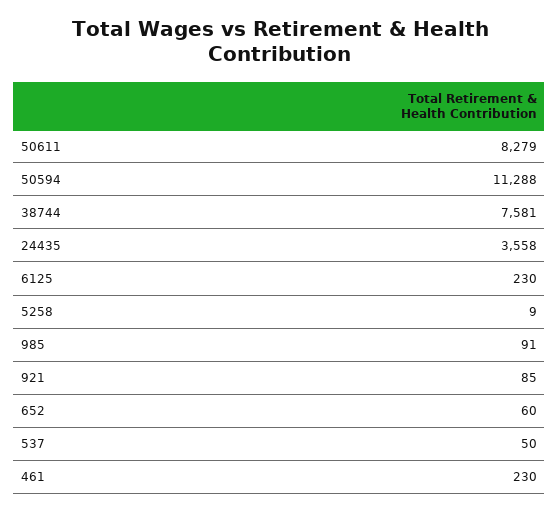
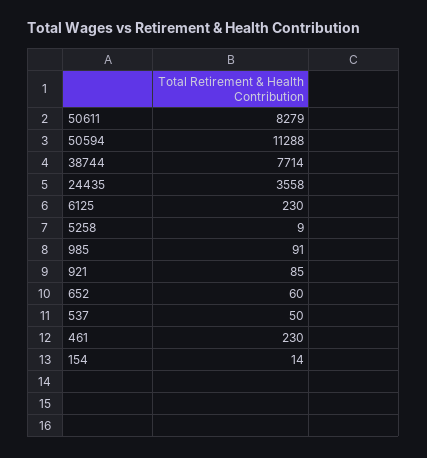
  {
    "50611": 8279,
    "50594": 11288,
-   "38744": 7581,
+   "38744": 7714,
    "24435": 3558,
    "6125": 230,
    "5258": 9,
    "985": 91,
    "921": 85,
    "652": 60,
    "537": 50,
-   "461": 230
+   "461": 230,
+   "154": 14
  }

